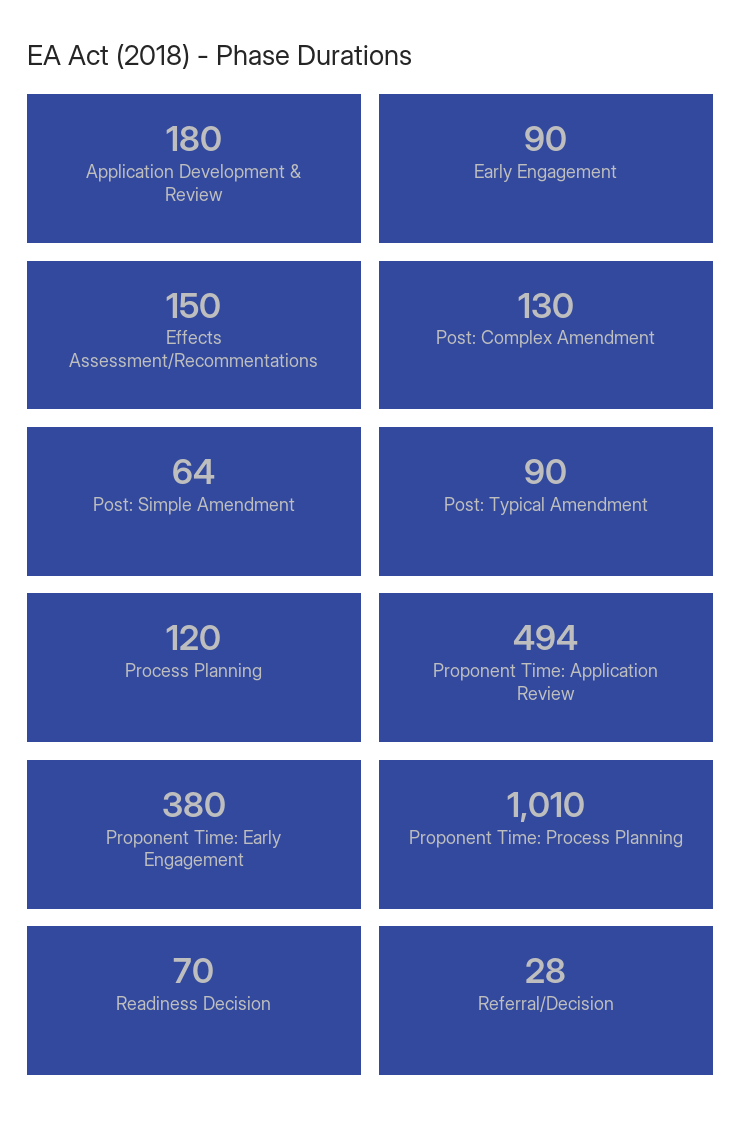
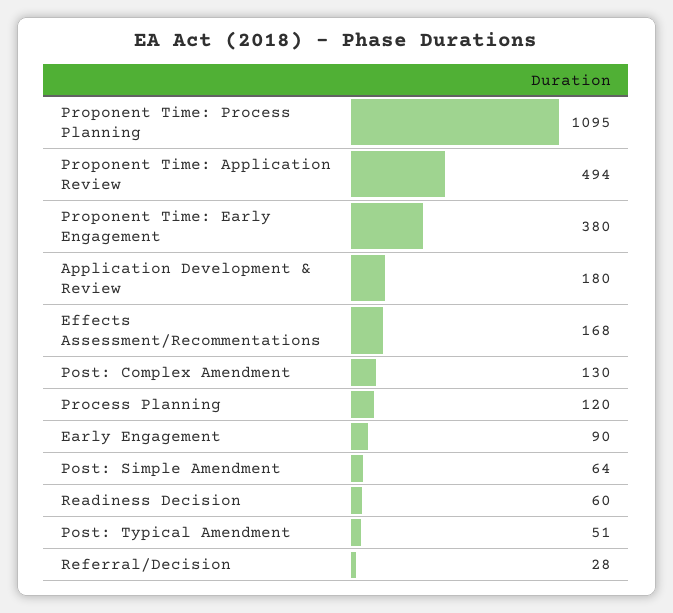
  {
    "Application Development & Review": 180,
    "Early Engagement": 90,
-   "Effects Assessment/Recommentations": 150,
+   "Effects Assessment/Recommentations": 168,
    "Post: Complex Amendment": 130,
    "Post: Simple Amendment": 64,
-   "Post: Typical Amendment": 90,
+   "Post: Typical Amendment": 51,
    "Process Planning": 120,
    "Proponent Time: Application Review": 494,
    "Proponent Time: Early Engagement": 380,
-   "Proponent Time: Process Planning": 1010,
+   "Proponent Time: Process Planning": 1095,
-   "Readiness Decision": 70,
+   "Readiness Decision": 60,
    "Referral/Decision": 28
  }

